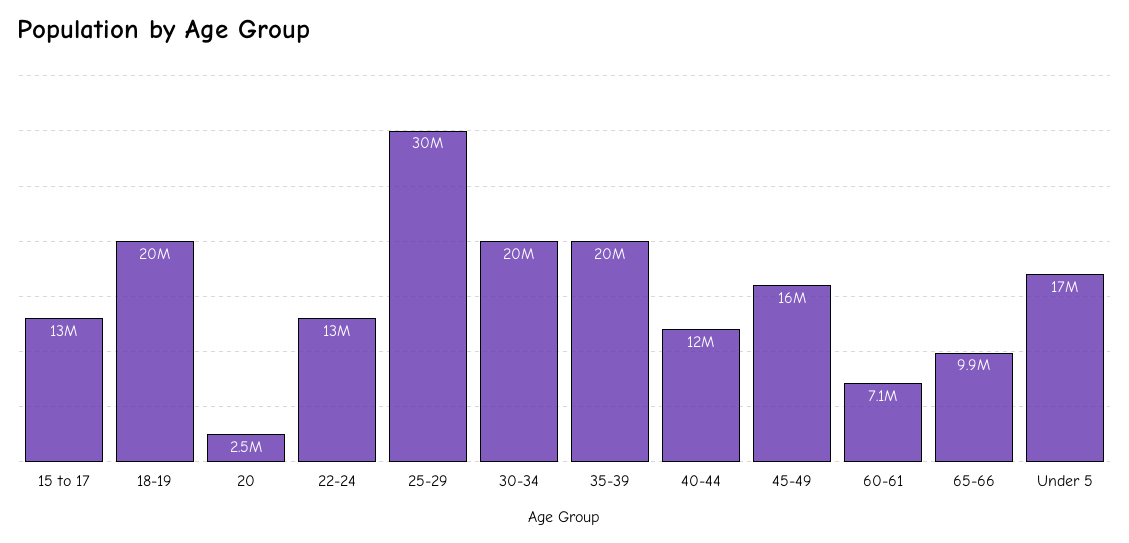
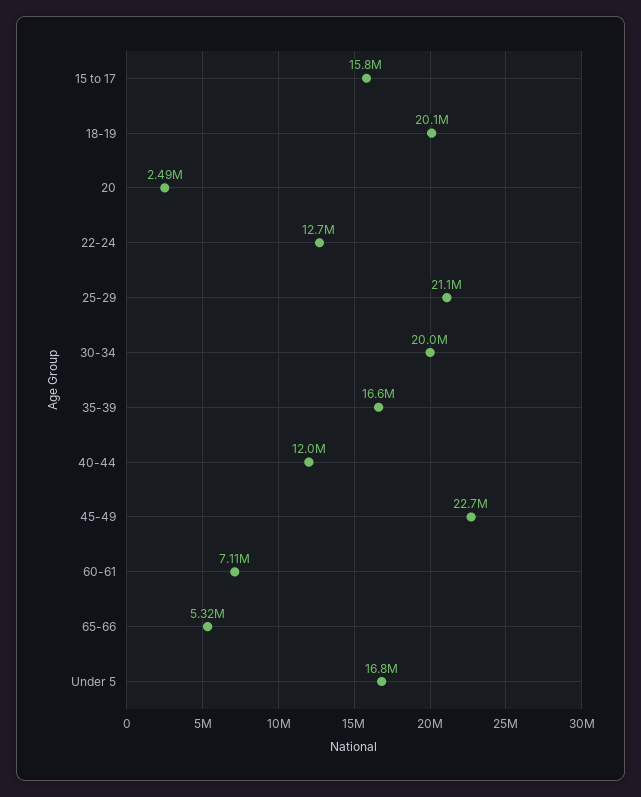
  {
-   "15 to 17": 13000000,
+   "15 to 17": 15800000,
    "18-19": 20100000,
    "20": 2490000,
    "22-24": 12700000,
-   "25-29": 30000000,
+   "25-29": 21100000,
    "30-34": 20000000,
-   "35-39": 20000000,
+   "35-39": 16600000,
    "40-44": 12000000,
-   "45-49": 16000000,
+   "45-49": 22700000,
    "60-61": 7110000,
-   "65-66": 9900000,
+   "65-66": 5320000,
    "Under 5": 16800000
  }

